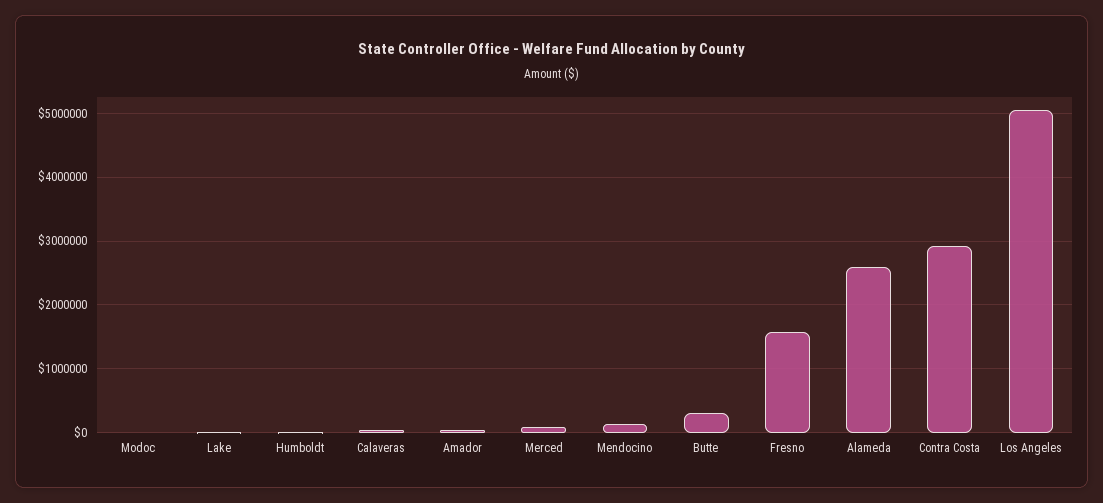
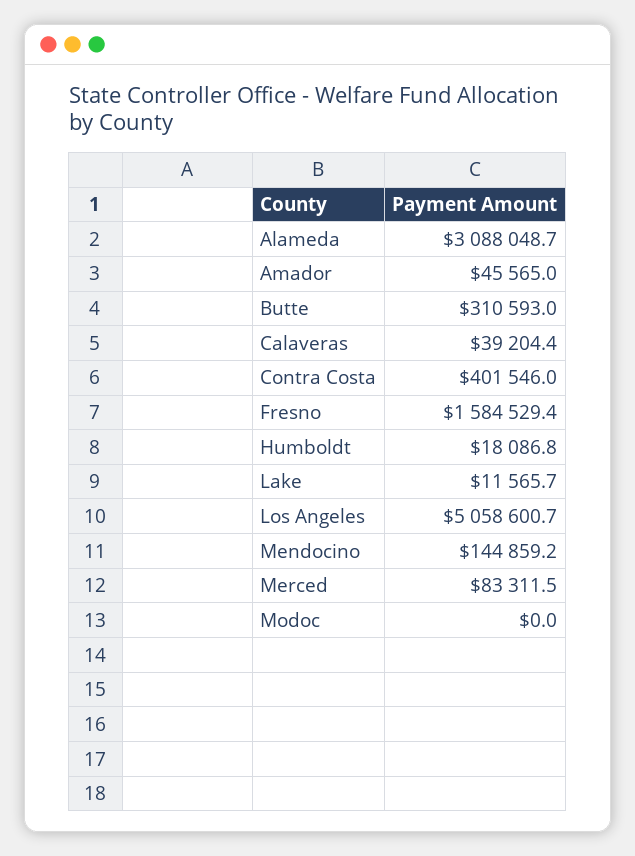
  {
    "Modoc": 0,
    "Lake": 11565.7,
    "Humboldt": 18086.8,
    "Calaveras": 39204.4,
    "Amador": 45565,
    "Merced": 83311.5,
    "Mendocino": 144859.2,
    "Butte": 310593,
    "Fresno": 1584529.4,
-   "Alameda": 2600000,
+   "Alameda": 3088048.7,
-   "Contra Costa": 2900000,
+   "Contra Costa": 401546,
    "Los Angeles": 5058600.7
  }

